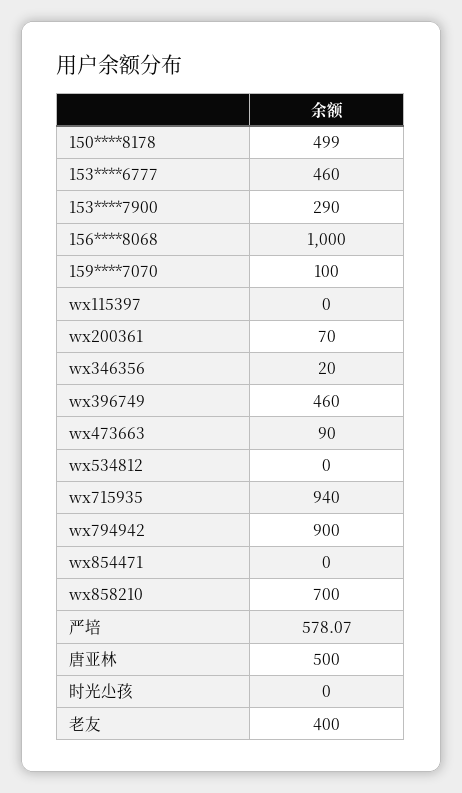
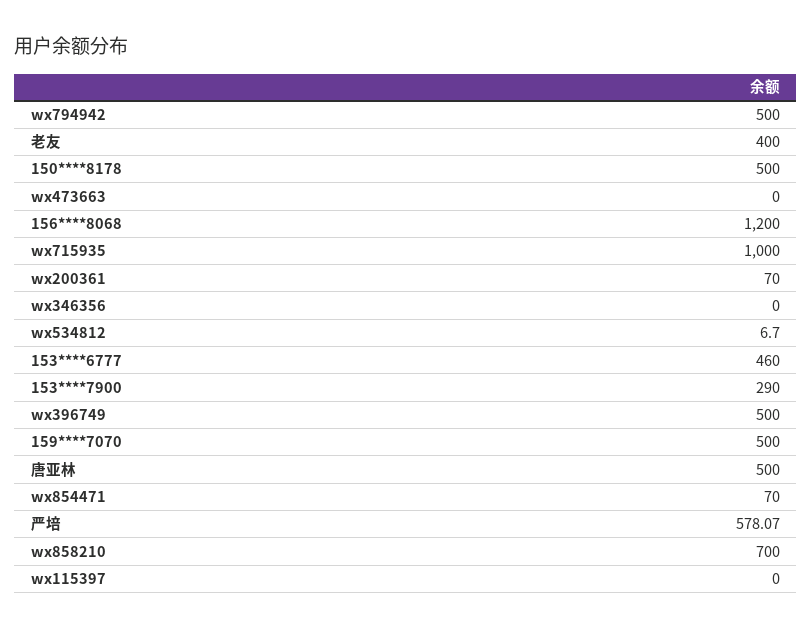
  {
-   "150****8178": 499,
+   "150****8178": 500,
    "153****6777": 460,
    "153****7900": 290,
-   "156****8068": 1000,
+   "156****8068": 1200,
-   "159****7070": 100,
+   "159****7070": 500,
    "wx115397": 0,
    "wx200361": 70,
-   "wx346356": 20,
+   "wx346356": 0,
-   "wx396749": 460,
+   "wx396749": 500,
-   "wx473663": 90,
+   "wx473663": 0,
-   "wx534812": 0,
+   "wx534812": 6.7,
-   "wx715935": 940,
+   "wx715935": 1000,
-   "wx794942": 900,
+   "wx794942": 500,
-   "wx854471": 0,
+   "wx854471": 70,
    "wx858210": 700,
    "严培": 578.07,
    "唐亚林": 500,
-   "时光尐孩": 0,
    "老友": 400
  }

